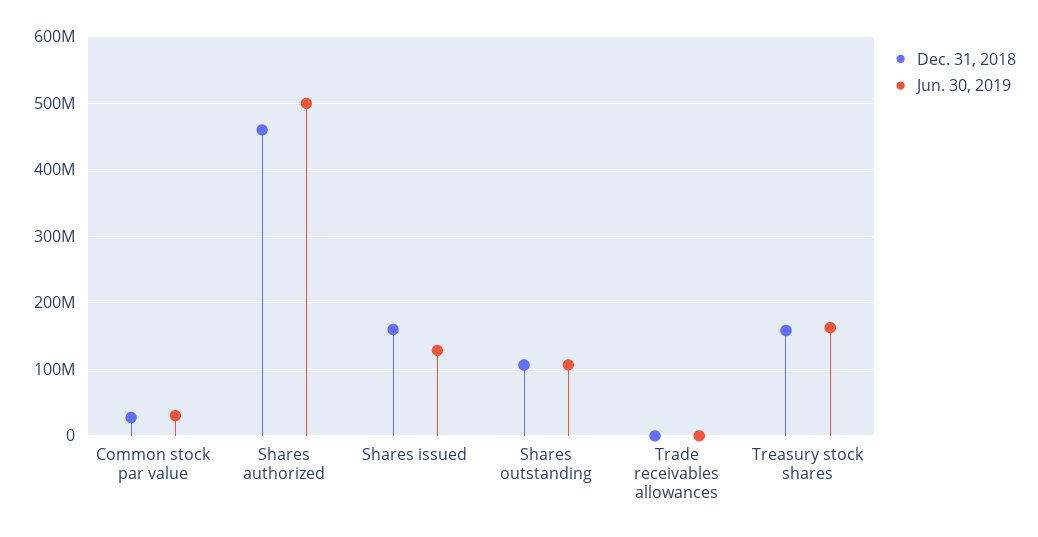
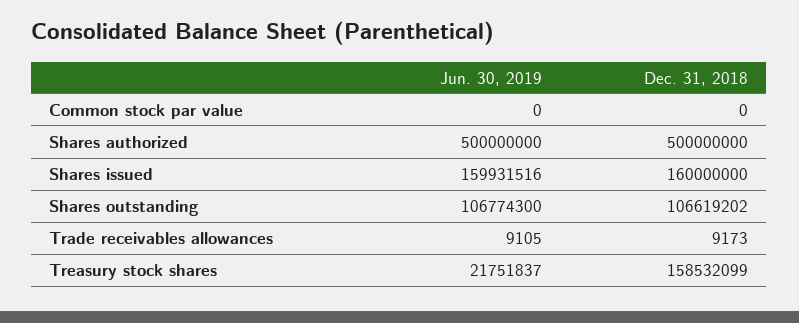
  {
    "Dec. 31, 2018": {
-     "Common stock par value": 30000000,
+     "Common stock par value": 0,
-     "Shares authorized": 460000000,
+     "Shares authorized": 500000000,
      "Shares issued": 160000000,
      "Shares outstanding": 106619202,
      "Trade receivables allowances": 9173,
      "Treasury stock shares": 158532099
    },
    "Jun. 30, 2019": {
-     "Common stock par value": 30000000,
+     "Common stock par value": 0,
      "Shares authorized": 500000000,
-     "Shares issued": 130000000,
+     "Shares issued": 159931516,
      "Shares outstanding": 106774300,
      "Trade receivables allowances": 9105,
-     "Treasury stock shares": 160000000
+     "Treasury stock shares": 21751837
    }
  }

